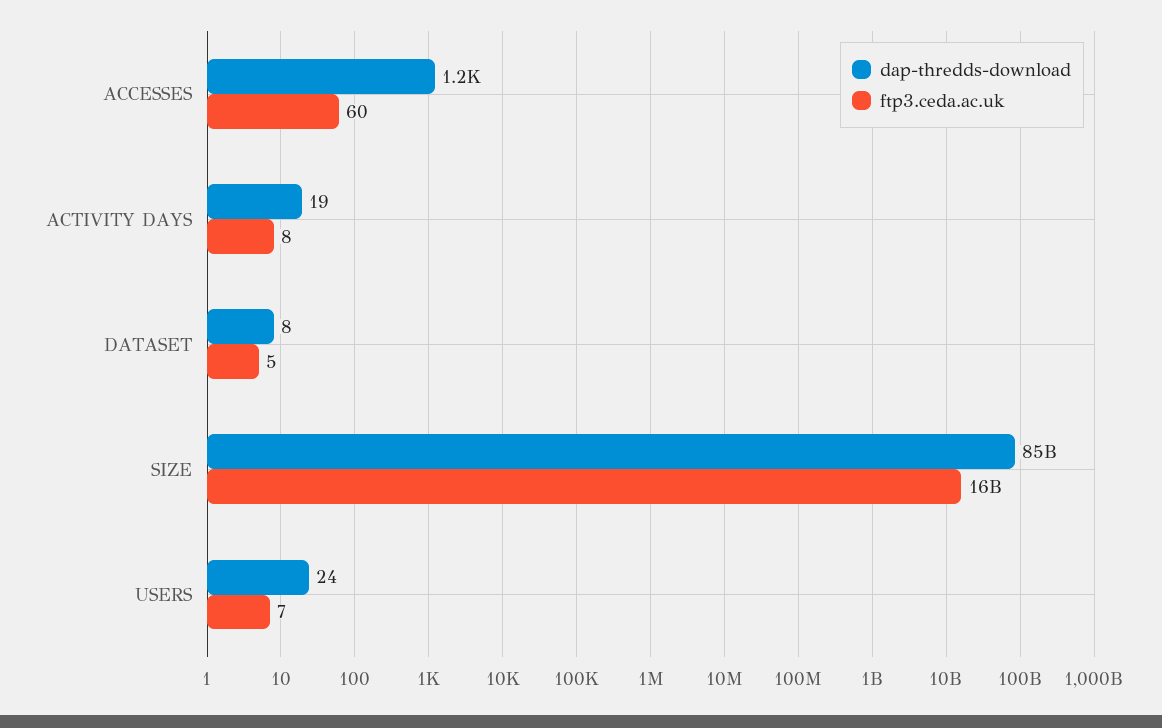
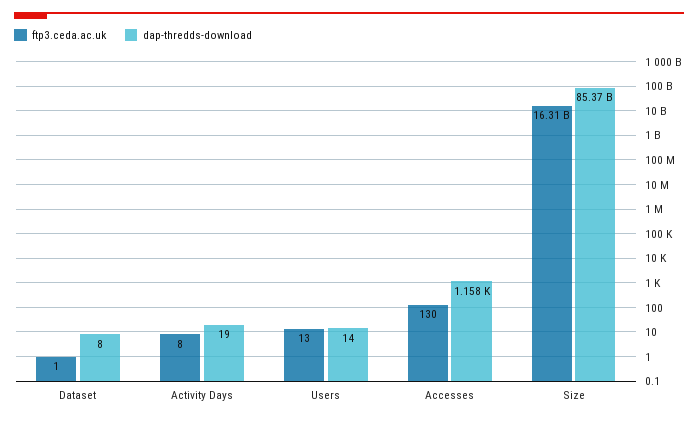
  {
    "dap-thredds-download": {
      "ACCESSES": 1158,
      "ACTIVITY DAYS": 19,
      "DATASET": 8,
      "SIZE": 85370000000,
-     "USERS": 24
+     "USERS": 14
    },
    "ftp3.ceda.ac.uk": {
-     "ACCESSES": 60,
+     "ACCESSES": 130,
      "ACTIVITY DAYS": 8,
-     "DATASET": 5,
+     "DATASET": 1,
      "SIZE": 16310000000,
-     "USERS": 7
+     "USERS": 13
    }
  }

